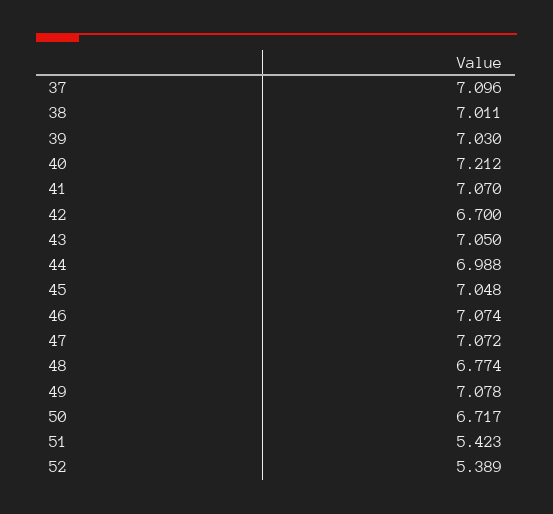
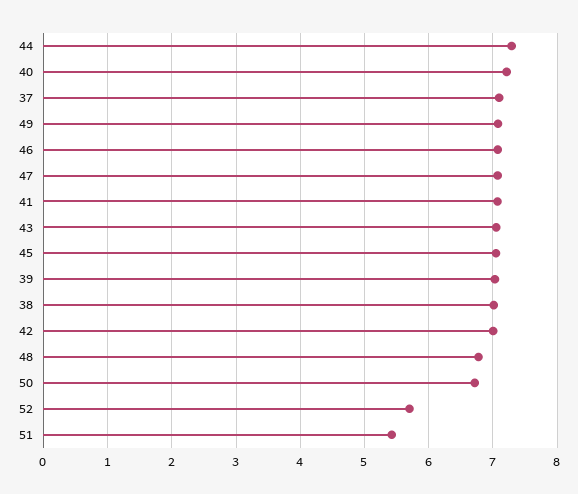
  {
    "37": 7.096,
    "38": 7.011,
    "39": 7.03,
    "40": 7.212,
    "41": 7.07,
-   "42": 6.7,
+   "42": 7,
    "43": 7.05,
-   "44": 6.988,
+   "44": 7.3,
    "45": 7.048,
    "46": 7.074,
    "47": 7.072,
    "48": 6.774,
    "49": 7.078,
    "50": 6.717,
    "51": 5.423,
-   "52": 5.389
+   "52": 5.7
  }

